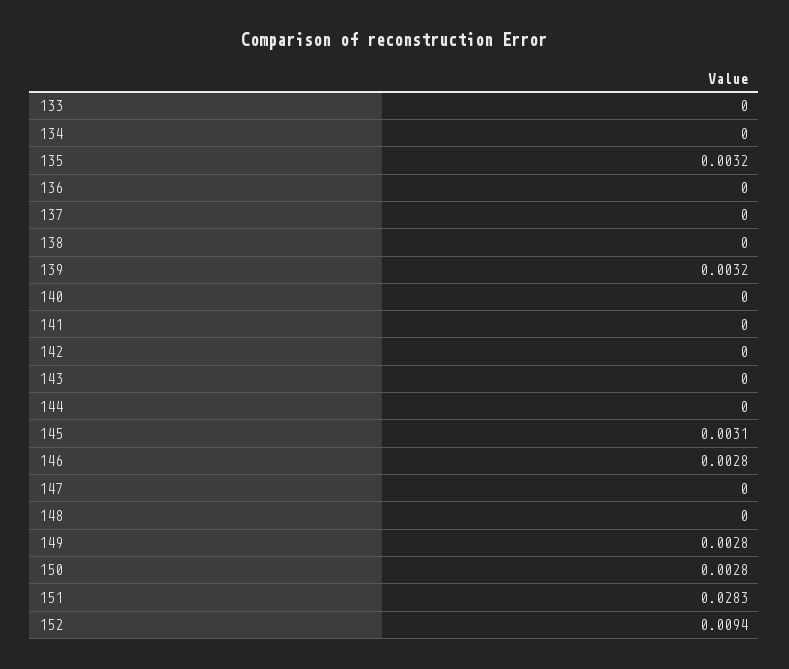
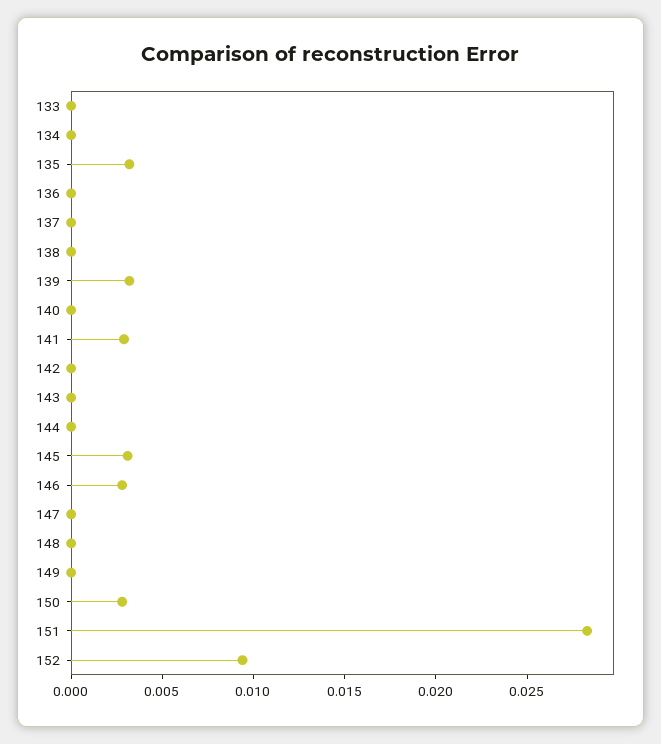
  {
    "133": 0,
    "134": 0,
    "135": 0.0032,
    "136": 0,
    "137": 0,
    "138": 0,
    "139": 0.0032,
    "140": 0,
-   "141": 0,
+   "141": 0.003,
    "142": 0,
    "143": 0,
    "144": 0,
    "145": 0.0031,
    "146": 0.0028,
    "147": 0,
    "148": 0,
-   "149": 0.0028,
+   "149": 0,
    "150": 0.0028,
    "151": 0.0283,
    "152": 0.0094
  }

